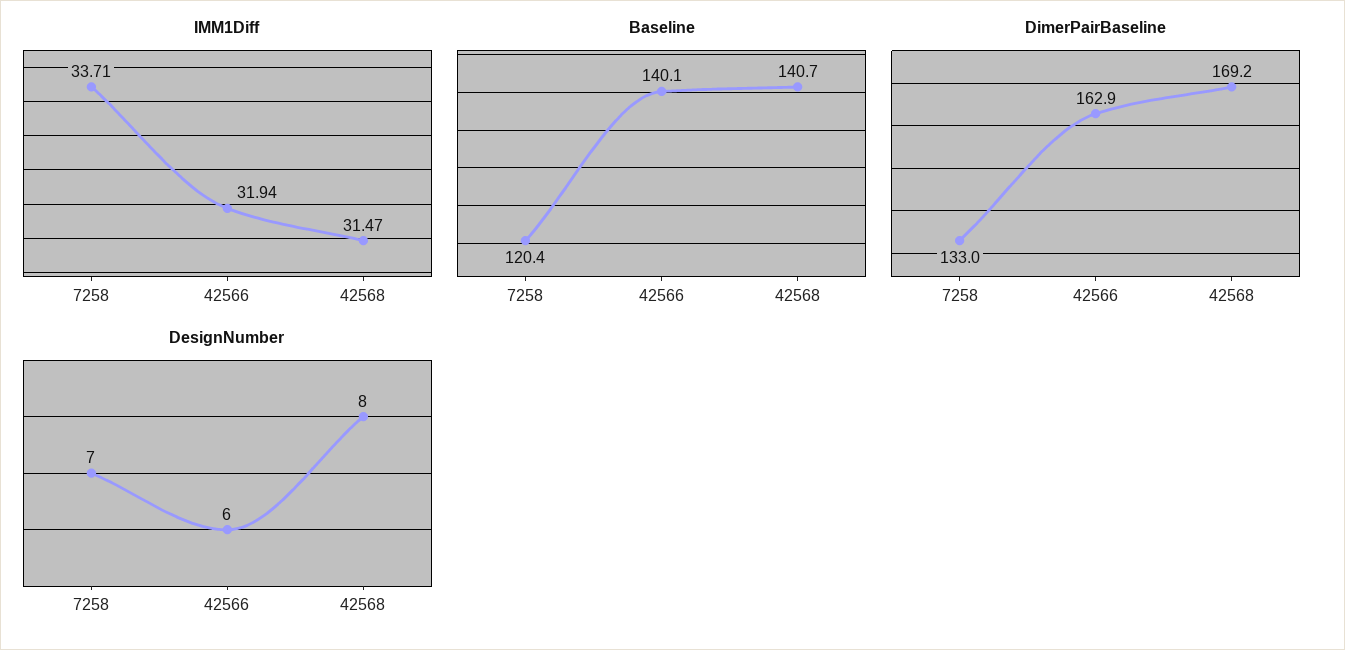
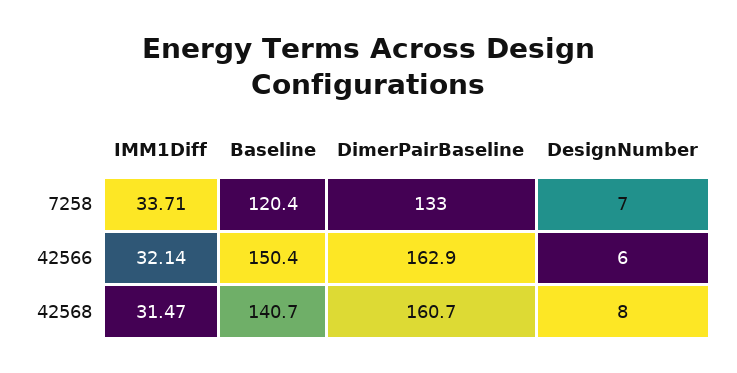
  {
    "IMM1Diff": {
      "7258": 33.71,
-     "42566": 31.94,
+     "42566": 32.14,
      "42568": 31.47
    },
    "Baseline": {
      "7258": 120.4,
-     "42566": 140.1,
+     "42566": 150.4,
      "42568": 140.7
    },
    "DimerPairBaseline": {
      "7258": 133,
      "42566": 162.9,
-     "42568": 169.2
+     "42568": 160.7
    },
    "DesignNumber": {
      "7258": 7,
      "42566": 6,
      "42568": 8
    }
  }

